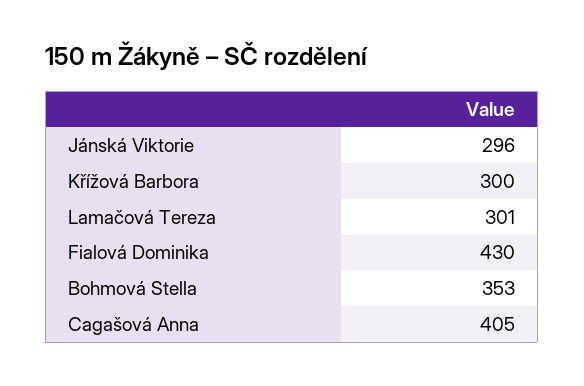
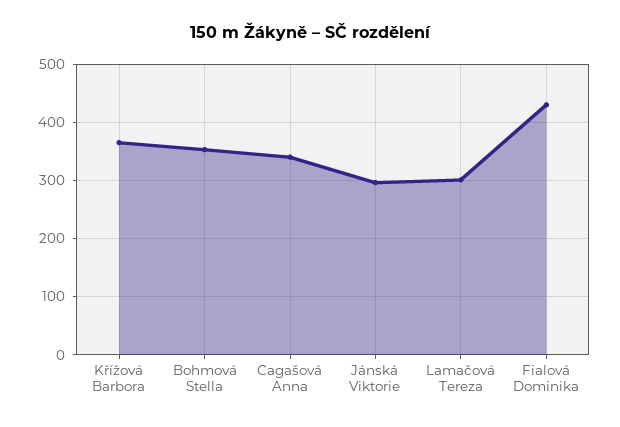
  {
    "Jánská Viktorie": 296,
-   "Křížová Barbora": 300,
+   "Křížová Barbora": 360,
    "Lamačová Tereza": 301,
    "Fialová Dominika": 430,
    "Bohmová Stella": 353,
-   "Cagašová Anna": 405
+   "Cagašová Anna": 340
  }

